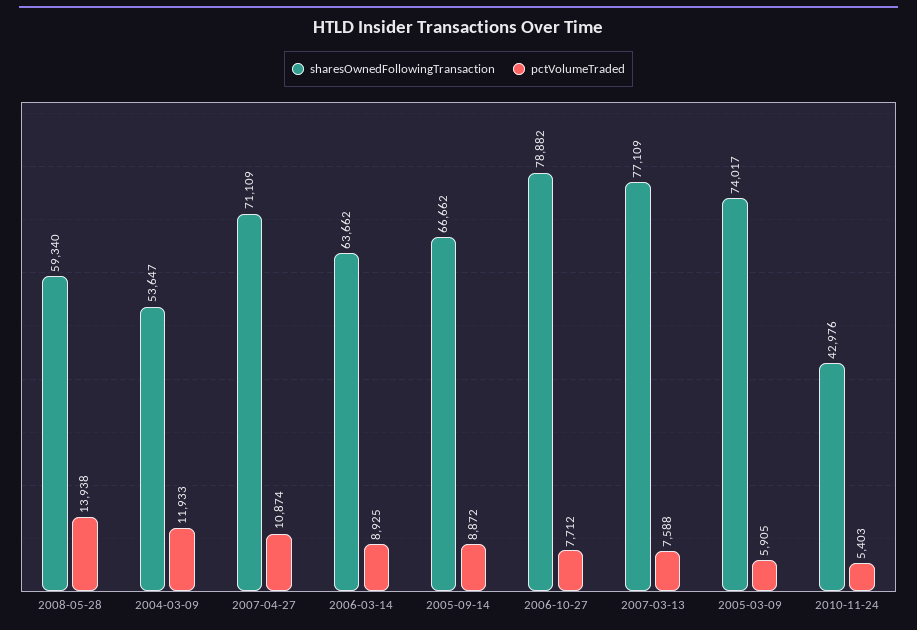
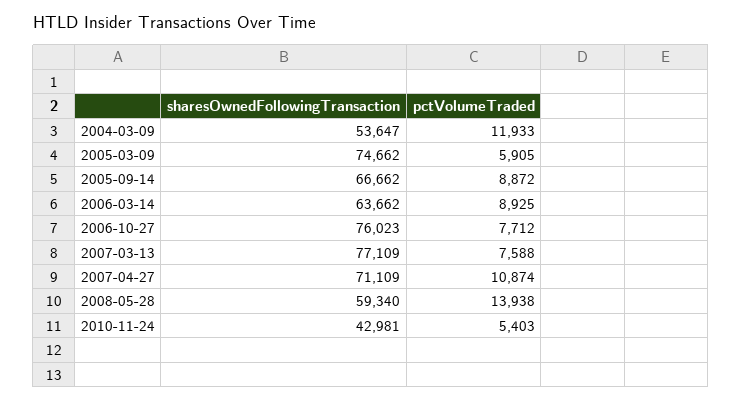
  {
    "sharesOwnedFollowingTransaction": {
      "2008-05-28": 59340,
      "2004-03-09": 53647,
      "2007-04-27": 71109,
      "2006-03-14": 63662,
      "2005-09-14": 66662,
-     "2006-10-27": 78882,
+     "2006-10-27": 76023,
      "2007-03-13": 77109,
-     "2005-03-09": 74017,
+     "2005-03-09": 74662,
-     "2010-11-24": 42976
+     "2010-11-24": 42981
    },
    "pctVolumeTraded": {
      "2008-05-28": 13938,
      "2004-03-09": 11933,
      "2007-04-27": 10874,
      "2006-03-14": 8925,
      "2005-09-14": 8872,
      "2006-10-27": 7712,
      "2007-03-13": 7588,
      "2005-03-09": 5905,
      "2010-11-24": 5403
    }
  }

